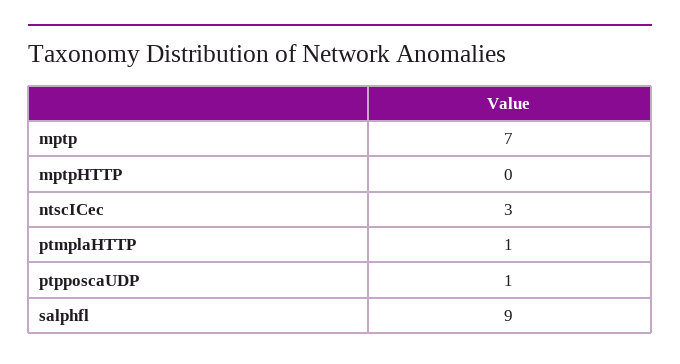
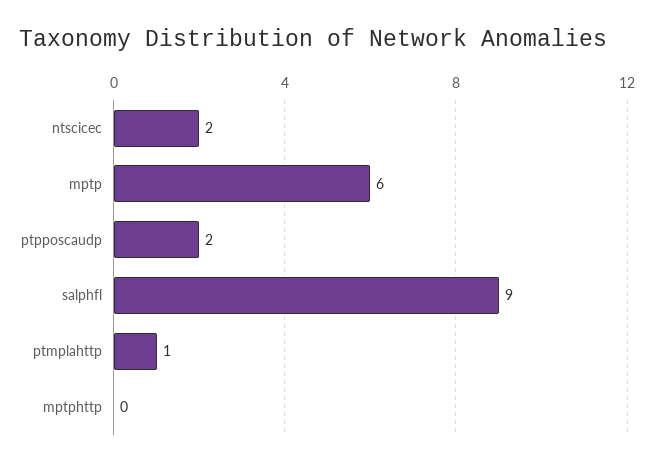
  {
-   "mptp": 7,
+   "mptp": 6,
    "mptpHTTP": 0,
-   "ntscICec": 3,
+   "ntscICec": 2,
    "ptmplaHTTP": 1,
-   "ptpposcaUDP": 1,
+   "ptpposcaUDP": 2,
    "salphfl": 9
  }

